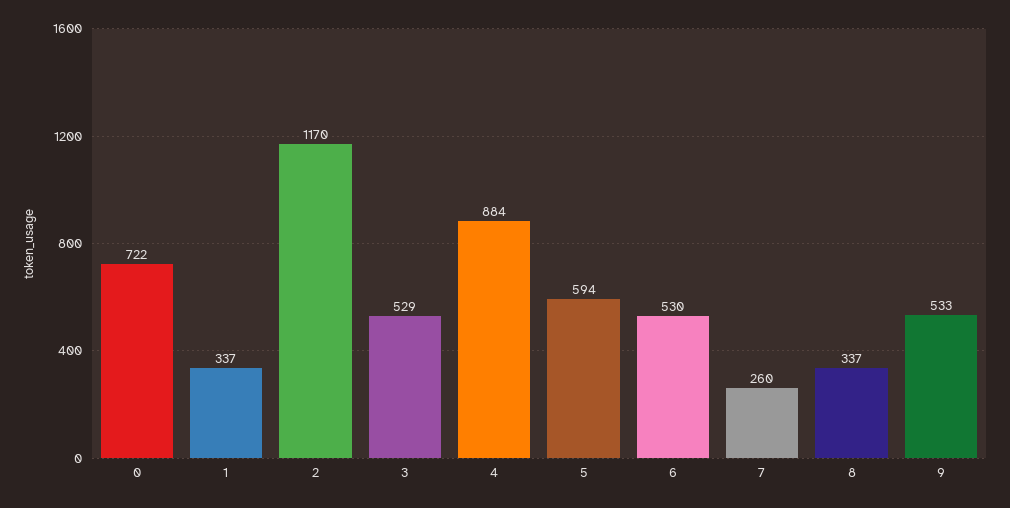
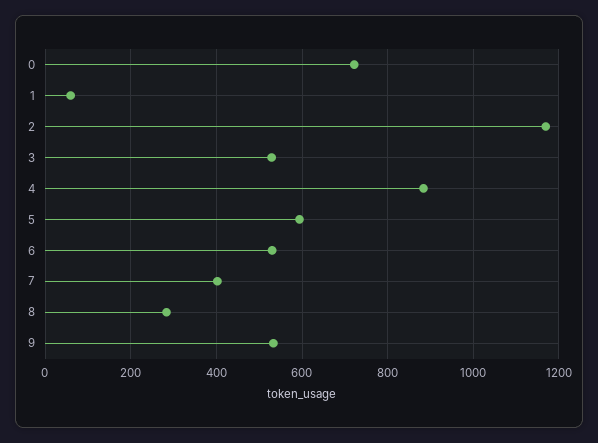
  {
    "0": 722,
-   "1": 337,
+   "1": 60,
    "2": 1170,
    "3": 529,
    "4": 884,
    "5": 594,
    "6": 530,
-   "7": 260,
+   "7": 400,
-   "8": 337,
+   "8": 280,
    "9": 533
  }

